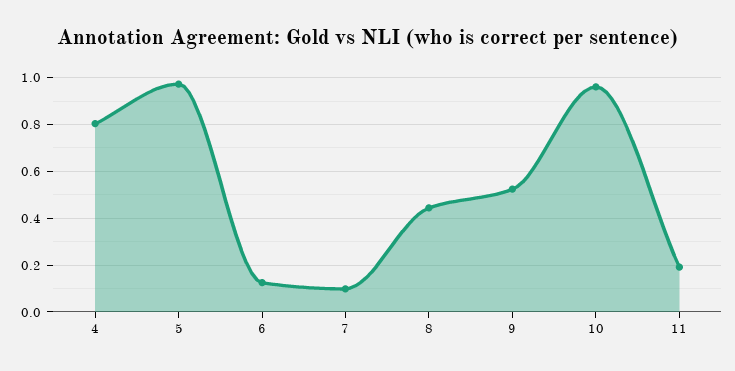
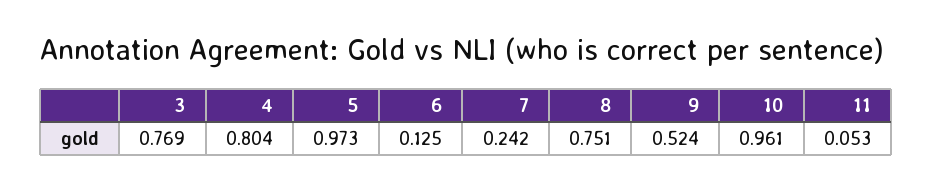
  {
    "4": 0.804,
    "5": 0.973,
    "6": 0.125,
-   "7": 0.1,
+   "7": 0.242,
-   "8": 0.45,
+   "8": 0.751,
    "9": 0.524,
    "10": 0.961,
-   "11": 0.2
+   "11": 0.053,
+   "3": 0.769
  }

